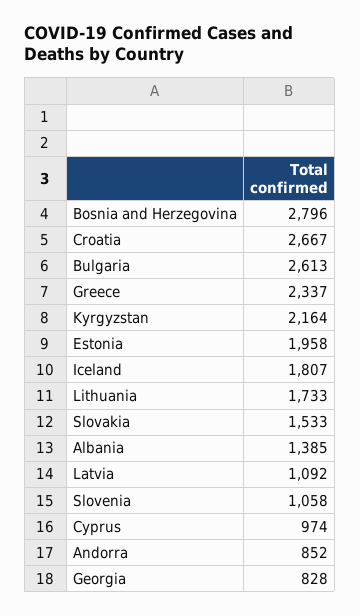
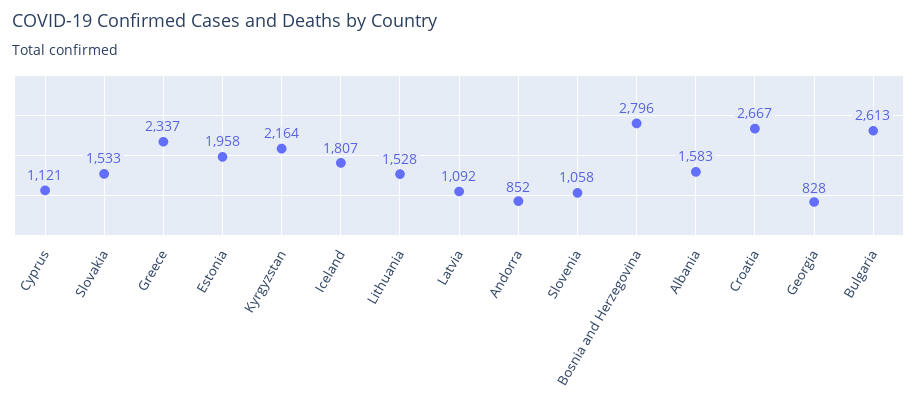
  {
    "Bosnia and Herzegovina": 2796,
    "Croatia": 2667,
    "Bulgaria": 2613,
    "Greece": 2337,
    "Kyrgyzstan": 2164,
    "Estonia": 1958,
    "Iceland": 1807,
-   "Lithuania": 1733,
+   "Lithuania": 1528,
    "Slovakia": 1533,
-   "Albania": 1385,
+   "Albania": 1583,
    "Latvia": 1092,
    "Slovenia": 1058,
-   "Cyprus": 974,
+   "Cyprus": 1121,
    "Andorra": 852,
    "Georgia": 828
  }

